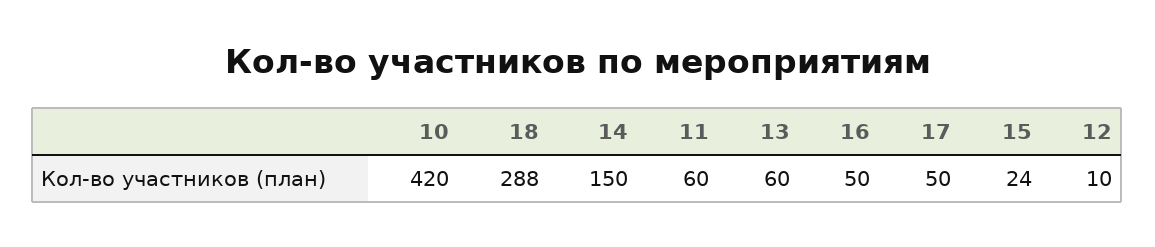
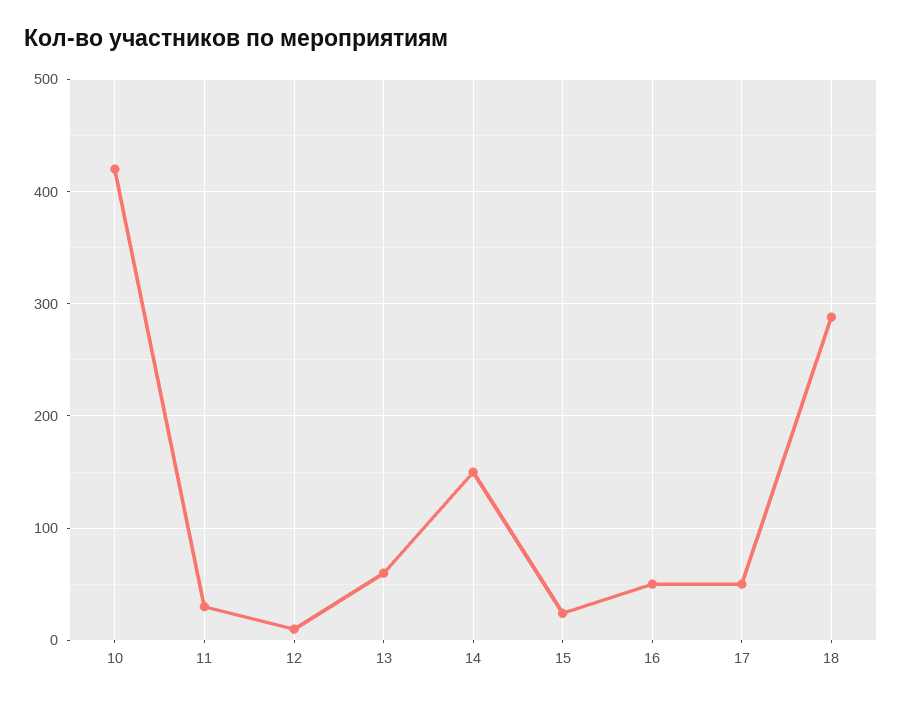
  {
    "10": 420,
    "18": 288,
    "14": 150,
-   "11": 60,
+   "11": 30,
    "13": 60,
    "16": 50,
    "17": 50,
    "15": 24,
    "12": 10
  }

